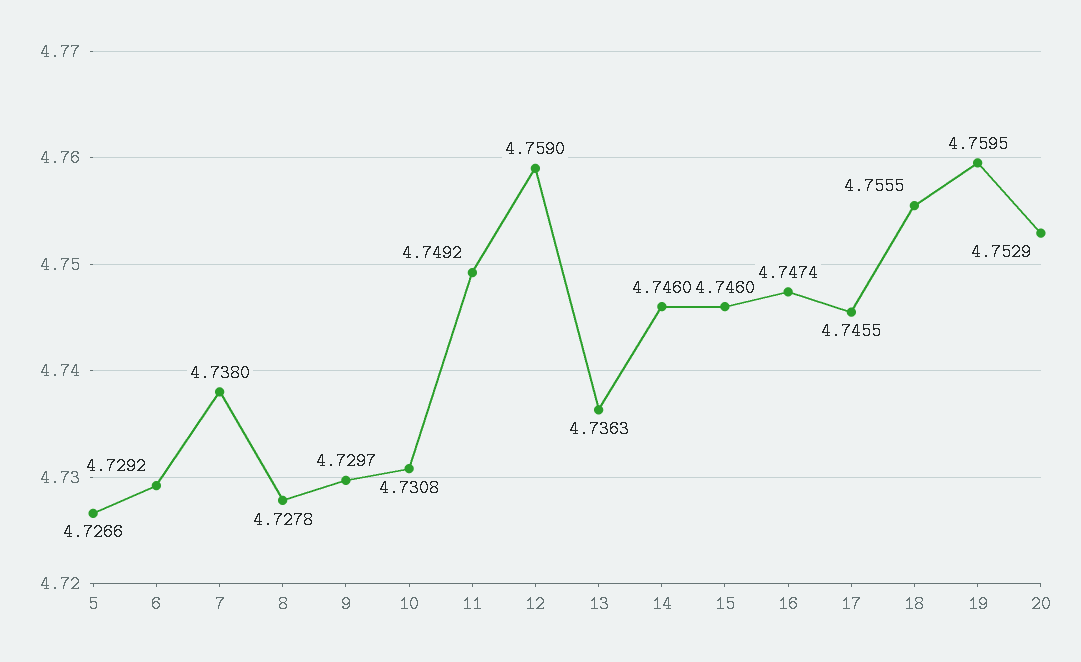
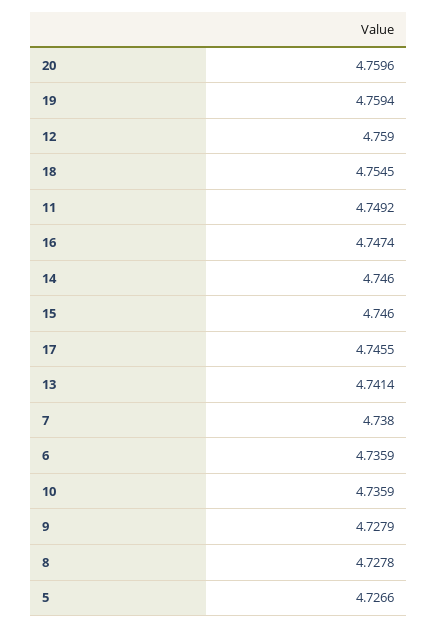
  {
    "5": 4.7266,
-   "6": 4.7292,
+   "6": 4.7359,
    "7": 4.738,
    "8": 4.7278,
-   "9": 4.7297,
+   "9": 4.7279,
-   "10": 4.7308,
+   "10": 4.7359,
    "11": 4.7492,
    "12": 4.759,
-   "13": 4.7363,
+   "13": 4.7414,
    "14": 4.746,
    "15": 4.746,
    "16": 4.7474,
    "17": 4.7455,
-   "18": 4.7555,
+   "18": 4.7545,
-   "19": 4.7595,
+   "19": 4.7594,
-   "20": 4.7529
+   "20": 4.7596
  }

